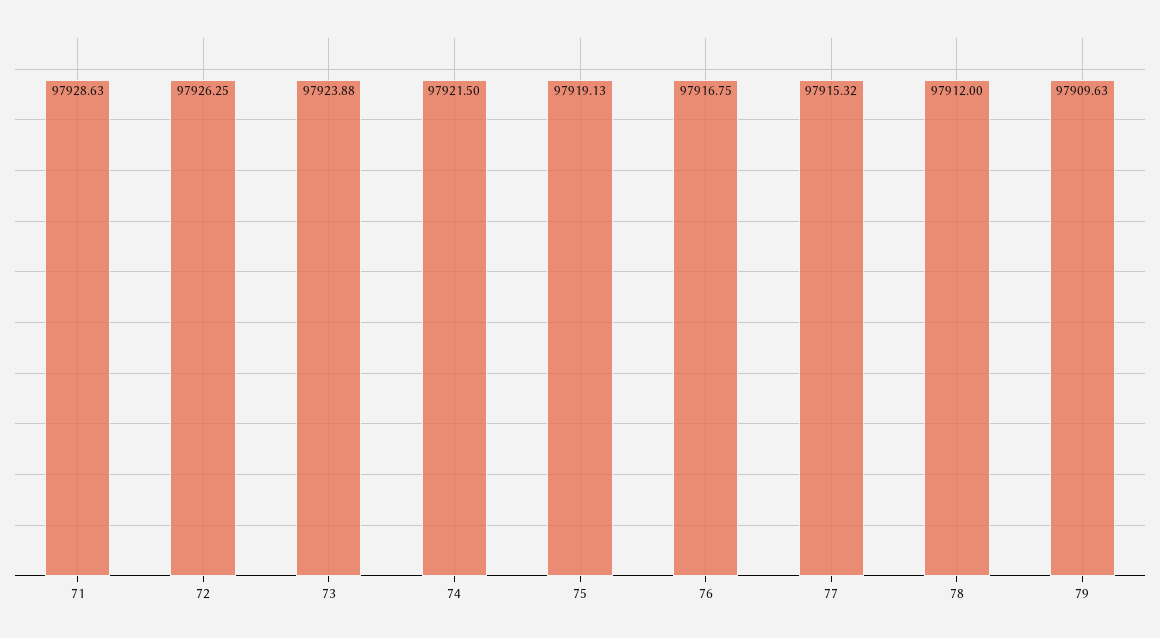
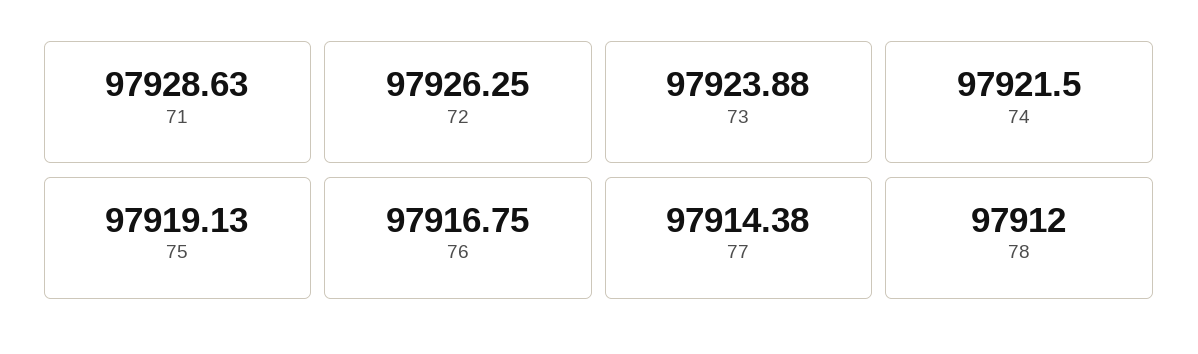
  {
    "71": 97928.63,
    "72": 97926.25,
    "73": 97923.88,
    "74": 97921.5,
    "75": 97919.13,
    "76": 97916.75,
-   "77": 97915.32,
+   "77": 97914.38,
-   "78": 97912,
+   "78": 97912
-   "79": 97909.63
  }

